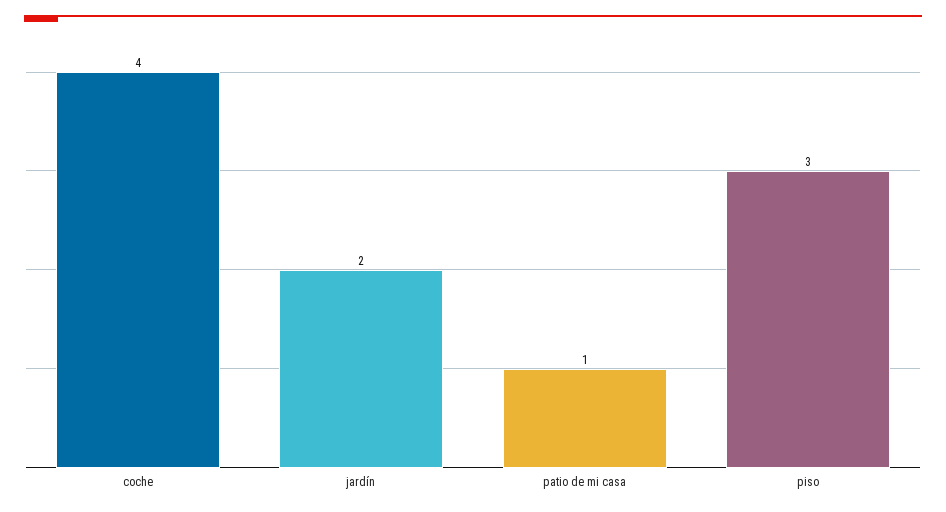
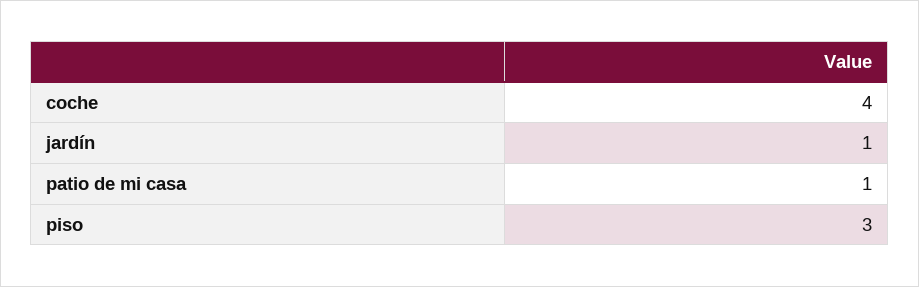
  {
    "coche": 4,
-   "jardín": 2,
+   "jardín": 1,
    "patio de mi casa": 1,
    "piso": 3
  }

